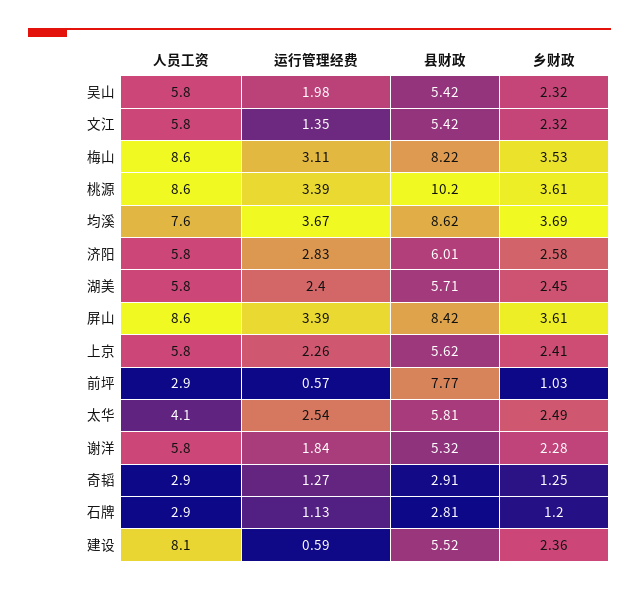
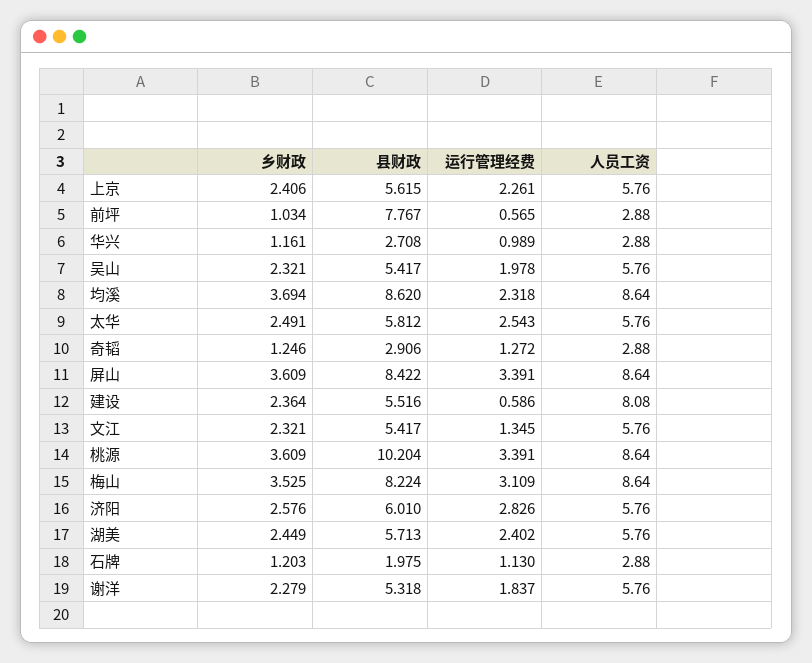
  {
    "人员工资": {
      "吴山": 5.76,
      "文江": 5.76,
      "梅山": 8.64,
      "桃源": 8.64,
-     "均溪": 7.6,
+     "均溪": 8.64,
      "济阳": 5.76,
      "湖美": 5.76,
      "屏山": 8.64,
      "上京": 5.76,
      "前坪": 2.88,
-     "太华": 4.1,
+     "太华": 5.76,
      "谢洋": 5.76,
      "奇韬": 2.88,
      "石牌": 2.88,
-     "建设": 8.08
+     "建设": 8.08,
+     "华兴": 2.88
    },
    "运行管理经费": {
      "吴山": 1.978,
      "文江": 1.345,
      "梅山": 3.109,
      "桃源": 3.391,
-     "均溪": 3.67,
+     "均溪": 2.318,
      "济阳": 2.826,
      "湖美": 2.402,
      "屏山": 3.391,
      "上京": 2.261,
      "前坪": 0.565,
      "太华": 2.543,
      "谢洋": 1.837,
      "奇韬": 1.272,
      "石牌": 1.13,
-     "建设": 0.586
+     "建设": 0.586,
+     "华兴": 0.989
    },
    "县财政": {
      "吴山": 5.417,
      "文江": 5.417,
      "梅山": 8.224,
      "桃源": 10.204,
      "均溪": 8.62,
      "济阳": 6.01,
      "湖美": 5.713,
      "屏山": 8.422,
      "上京": 5.615,
      "前坪": 7.767,
      "太华": 5.812,
      "谢洋": 5.318,
      "奇韬": 2.906,
-     "石牌": 2.81,
+     "石牌": 1.975,
-     "建设": 5.516
+     "建设": 5.516,
+     "华兴": 2.708
    },
    "乡财政": {
      "吴山": 2.321,
      "文江": 2.321,
      "梅山": 3.525,
      "桃源": 3.609,
      "均溪": 3.694,
      "济阳": 2.576,
      "湖美": 2.449,
      "屏山": 3.609,
      "上京": 2.406,
      "前坪": 1.034,
      "太华": 2.491,
      "谢洋": 2.279,
      "奇韬": 1.246,
      "石牌": 1.203,
-     "建设": 2.364
+     "建设": 2.364,
+     "华兴": 1.161
    }
  }

